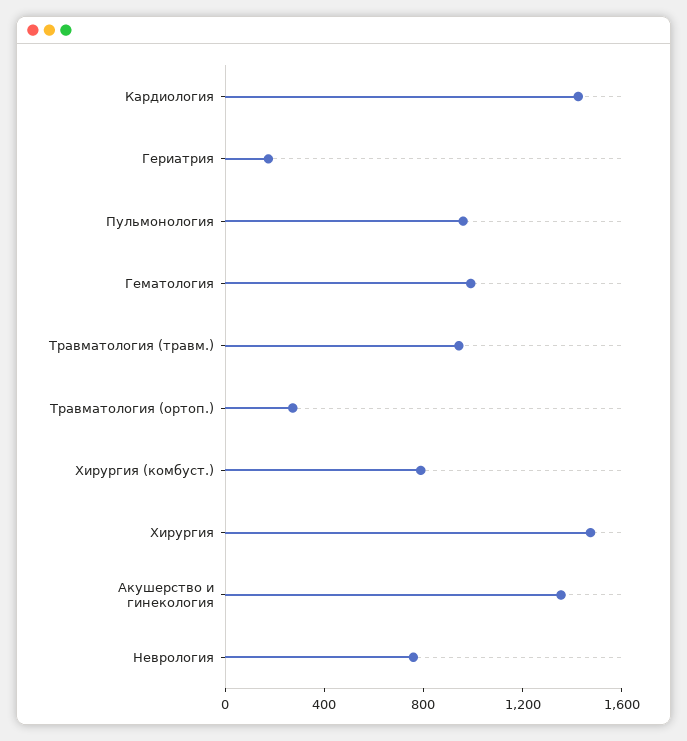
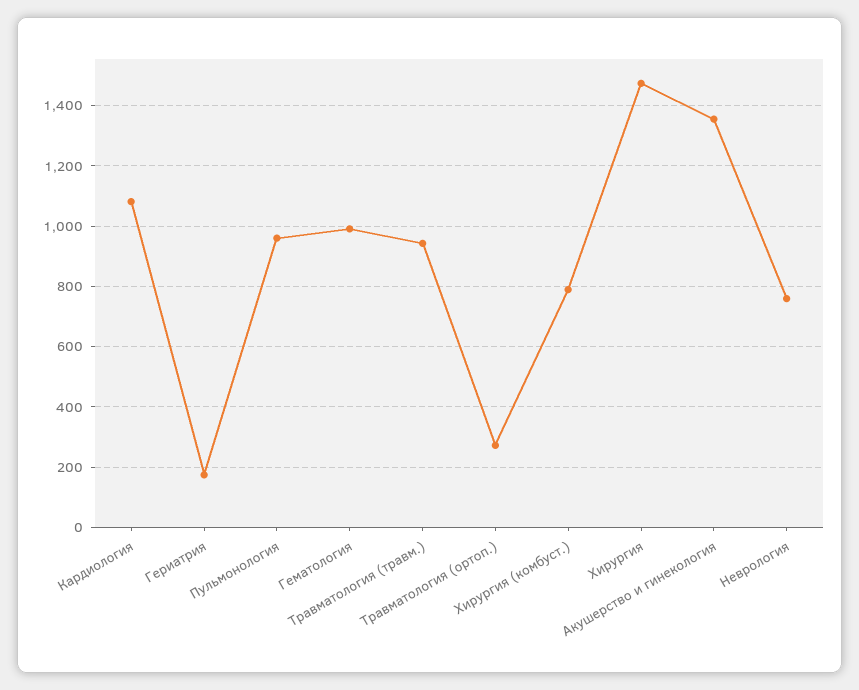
  {
-   "Кардиология": 1400,
+   "Кардиология": 1080,
    "Гериатрия": 180,
    "Пульмонология": 960,
    "Гематология": 1000,
    "Травматология (травм.)": 940,
    "Травматология (ортоп.)": 280,
    "Хирургия (комбуст.)": 780,
    "Хирургия": 1480,
    "Акушерство и гинекология": 1360,
    "Неврология": 760
  }

